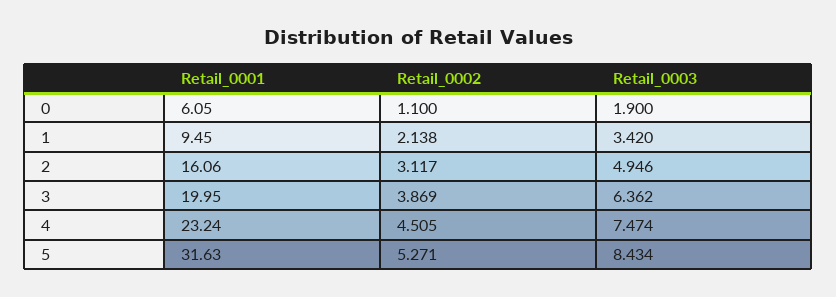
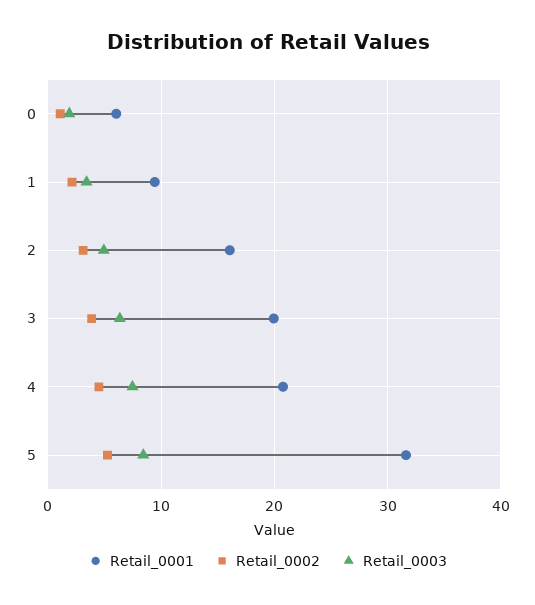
  {
    "Retail_0001": {
      "0": 6.05,
      "1": 9.45,
      "2": 16.06,
      "3": 19.95,
-     "4": 23.24,
+     "4": 21,
      "5": 31.63
    },
    "Retail_0002": {
      "0": 1.1,
      "1": 2.138,
      "2": 3.117,
      "3": 3.869,
      "4": 4.505,
      "5": 5.271
    },
    "Retail_0003": {
      "0": 1.9,
      "1": 3.42,
      "2": 4.946,
      "3": 6.362,
      "4": 7.474,
      "5": 8.434
    }
  }

